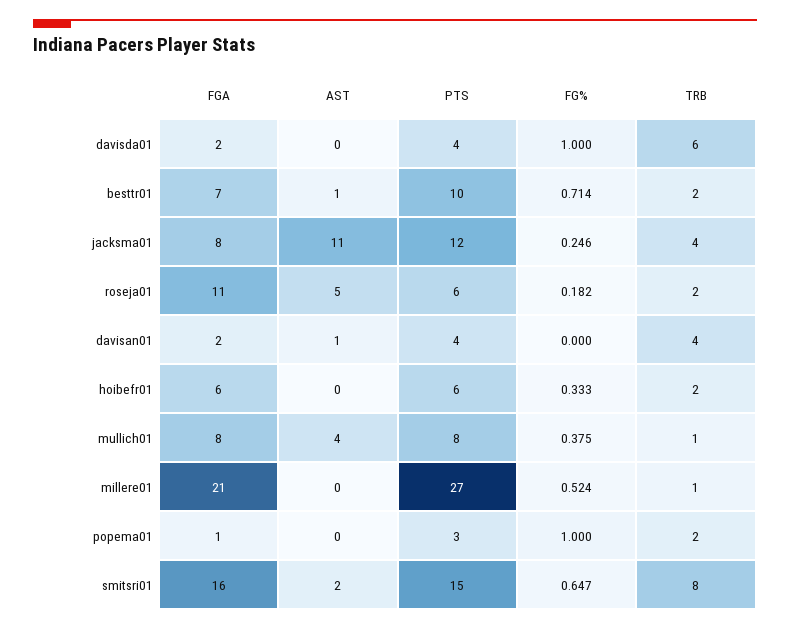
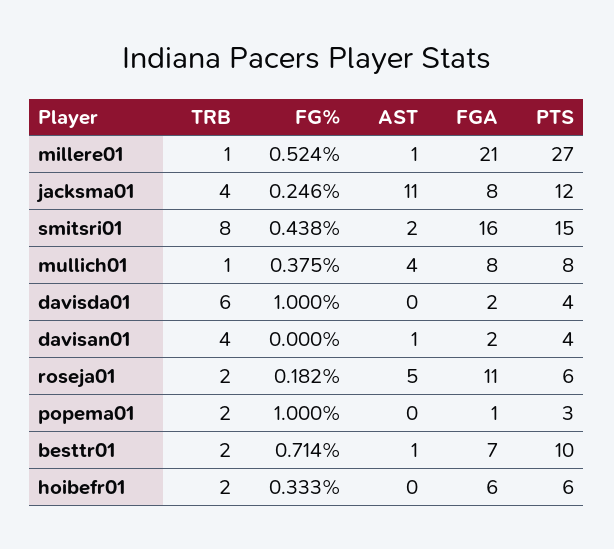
  {
    "FGA": {
      "davisda01": 2,
      "besttr01": 7,
      "jacksma01": 8,
      "roseja01": 11,
      "davisan01": 2,
      "hoibefr01": 6,
      "mullich01": 8,
      "millere01": 21,
      "popema01": 1,
      "smitsri01": 16
    },
    "AST": {
      "davisda01": 0,
      "besttr01": 1,
      "jacksma01": 11,
      "roseja01": 5,
      "davisan01": 1,
      "hoibefr01": 0,
      "mullich01": 4,
-     "millere01": 0,
+     "millere01": 1,
      "popema01": 0,
      "smitsri01": 2
    },
    "PTS": {
      "davisda01": 4,
      "besttr01": 10,
      "jacksma01": 12,
      "roseja01": 6,
      "davisan01": 4,
      "hoibefr01": 6,
      "mullich01": 8,
      "millere01": 27,
      "popema01": 3,
      "smitsri01": 15
    },
    "FG%": {
      "davisda01": 1,
      "besttr01": 0.714,
      "jacksma01": 0.246,
      "roseja01": 0.182,
      "davisan01": 0,
      "hoibefr01": 0.333,
      "mullich01": 0.375,
      "millere01": 0.524,
      "popema01": 1,
-     "smitsri01": 0.647
+     "smitsri01": 0.438
    },
    "TRB": {
      "davisda01": 6,
      "besttr01": 2,
      "jacksma01": 4,
      "roseja01": 2,
      "davisan01": 4,
      "hoibefr01": 2,
      "mullich01": 1,
      "millere01": 1,
      "popema01": 2,
      "smitsri01": 8
    }
  }

